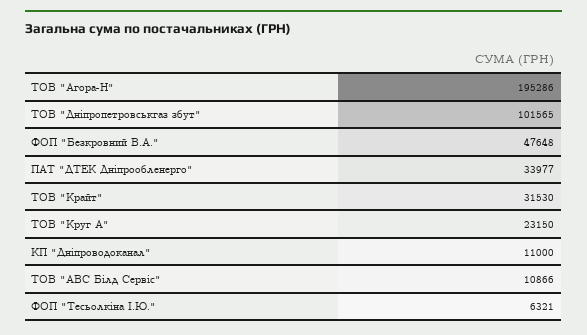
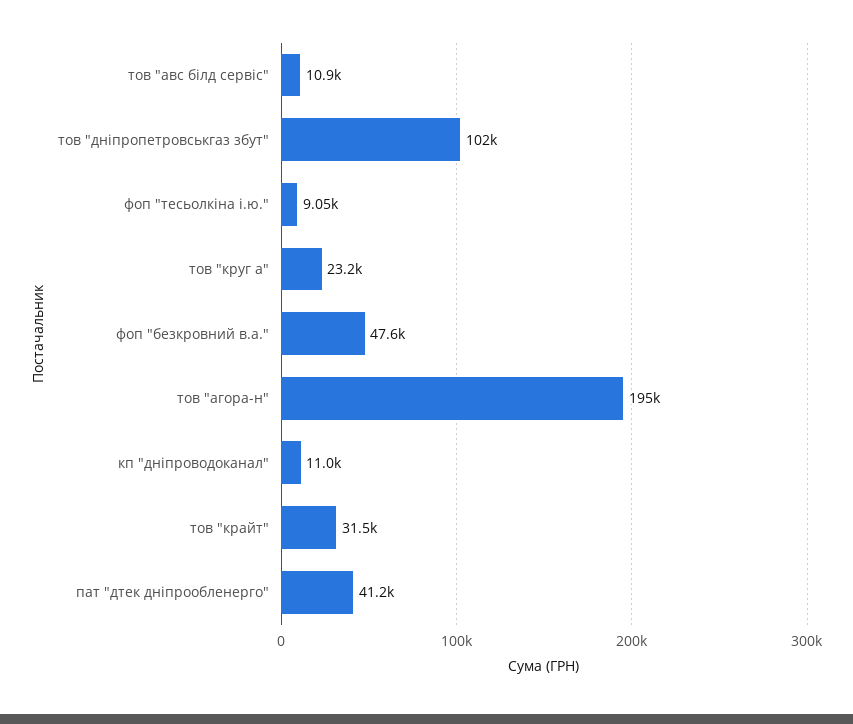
  {
    "ТОВ \"Агора-Н\"": 195286,
    "ТОВ \"Дніпропетровськгаз збут\"": 101565,
    "ФОП \"Безкровний В.А.\"": 47648,
-   "ПАТ \"ДТЕК Дніпрообленерго\"": 33977,
+   "ПАТ \"ДТЕК Дніпрообленерго\"": 41200,
    "ТОВ \"Крайт\"": 31530,
    "ТОВ \"Круг А\"": 23150,
    "КП \"Дніпроводоканал\"": 11000,
    "ТОВ \"АВС Білд Сервіс\"": 10866,
-   "ФОП \"Тесьолкіна І.Ю.\"": 6321
+   "ФОП \"Тесьолкіна І.Ю.\"": 9050
  }

